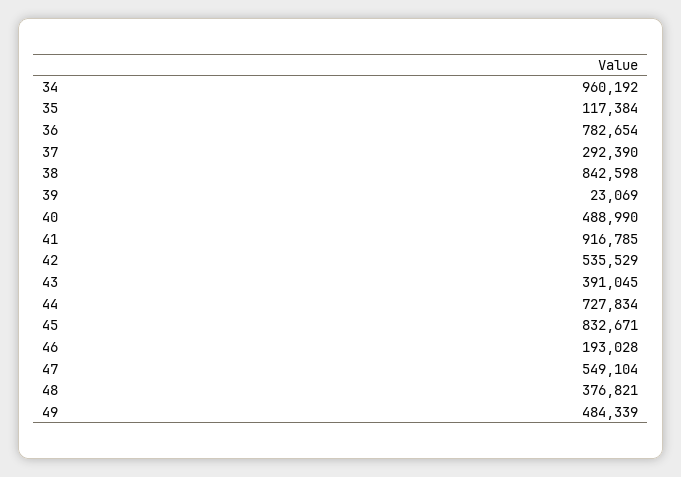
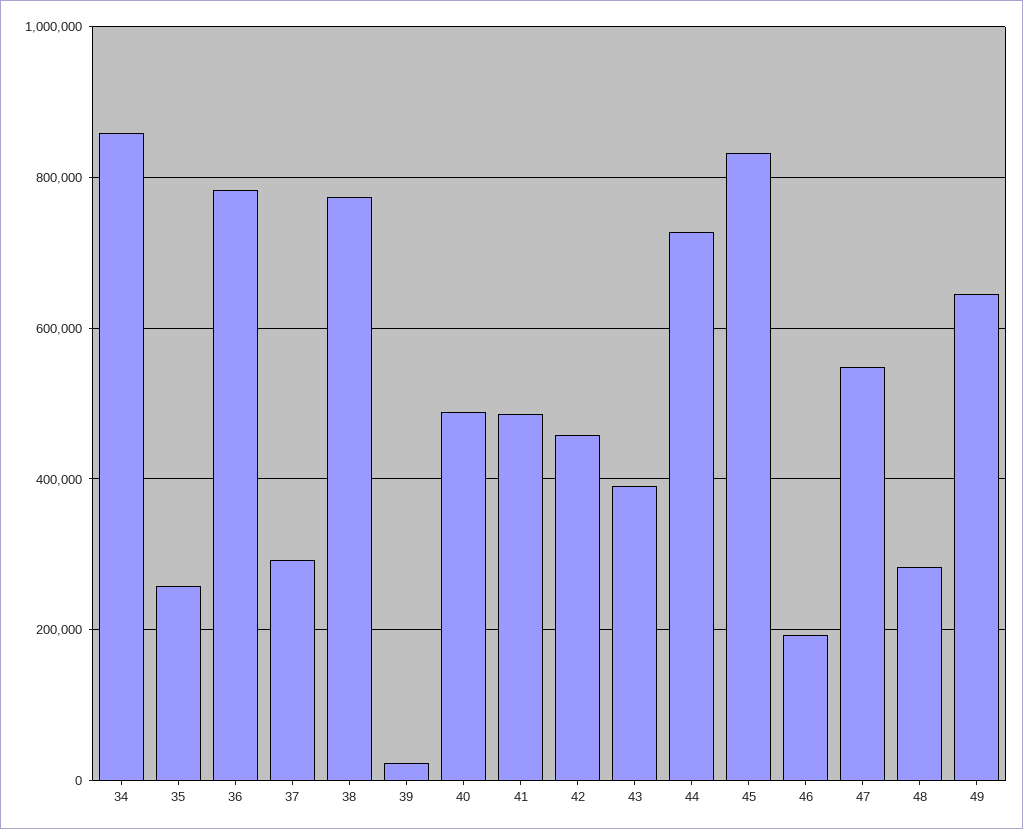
  {
-   "34": 960192,
+   "34": 860000,
-   "35": 117384,
+   "35": 260000,
    "36": 782654,
    "37": 292390,
-   "38": 842598,
+   "38": 780000,
    "39": 23069,
    "40": 488990,
-   "41": 916785,
+   "41": 480000,
-   "42": 535529,
+   "42": 460000,
    "43": 391045,
    "44": 727834,
    "45": 832671,
    "46": 193028,
    "47": 549104,
-   "48": 376821,
+   "48": 280000,
-   "49": 484339
+   "49": 640000
  }

